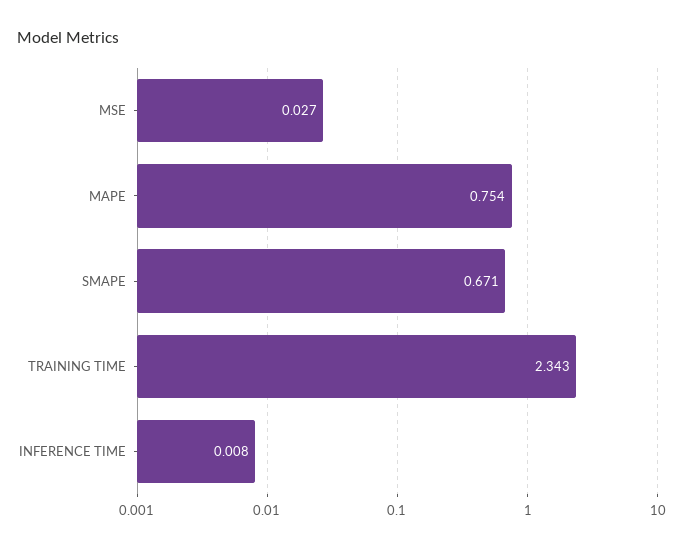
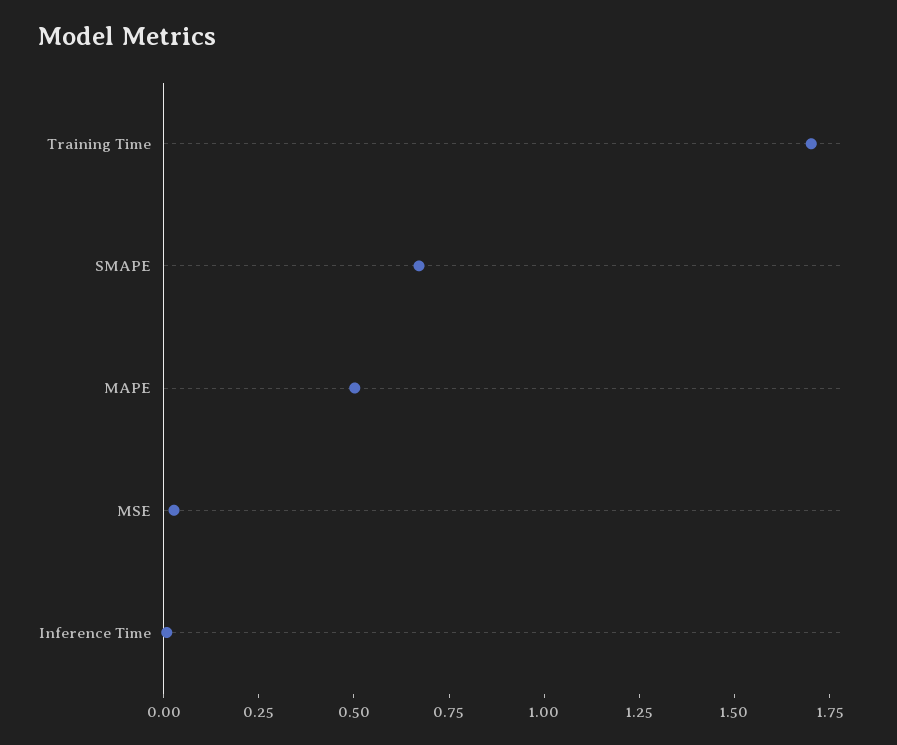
  {
    "MSE": 0.027,
-   "MAPE": 0.754,
+   "MAPE": 0.5,
    "SMAPE": 0.671,
-   "TRAINING TIME": 2.343,
+   "TRAINING TIME": 1.7,
    "INFERENCE TIME": 0.008
  }

